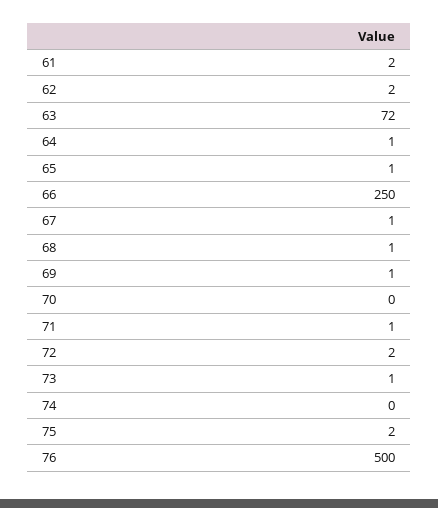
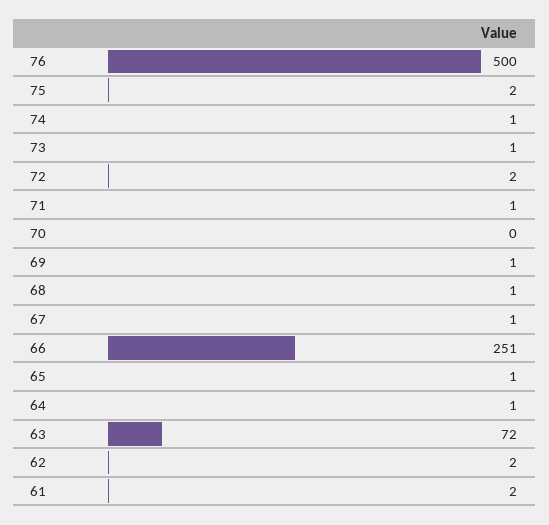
  {
    "61": 2,
    "62": 2,
    "63": 72,
    "64": 1,
    "65": 1,
-   "66": 250,
+   "66": 251,
    "67": 1,
    "68": 1,
    "69": 1,
    "70": 0,
    "71": 1,
    "72": 2,
    "73": 1,
-   "74": 0,
+   "74": 1,
    "75": 2,
    "76": 500
  }

